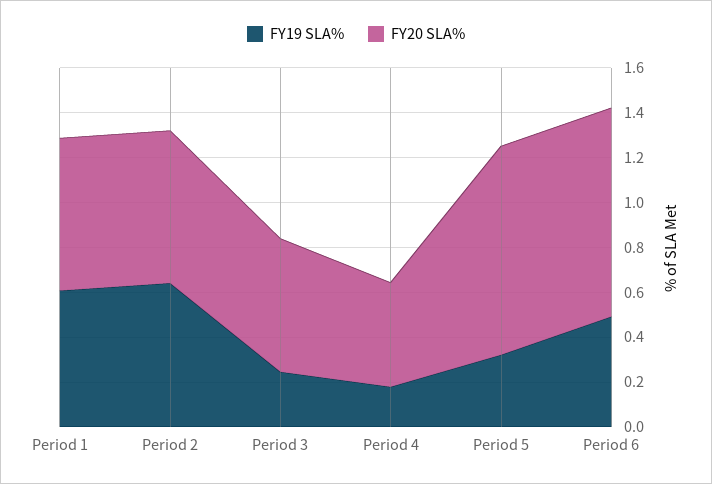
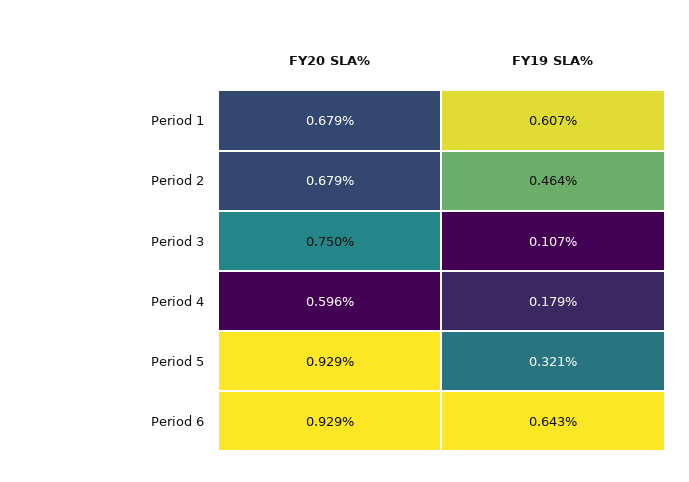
  {
    "FY19 SLA%": {
      "Period 1": 0.607,
-     "Period 2": 0.65,
+     "Period 2": 0.464,
-     "Period 3": 0.25,
+     "Period 3": 0.107,
      "Period 4": 0.179,
      "Period 5": 0.321,
-     "Period 6": 0.5
+     "Period 6": 0.643
    },
    "FY20 SLA%": {
      "Period 1": 0.679,
      "Period 2": 0.679,
-     "Period 3": 0.6,
+     "Period 3": 0.75,
-     "Period 4": 0.45,
+     "Period 4": 0.596,
      "Period 5": 0.929,
      "Period 6": 0.929
    }
  }

